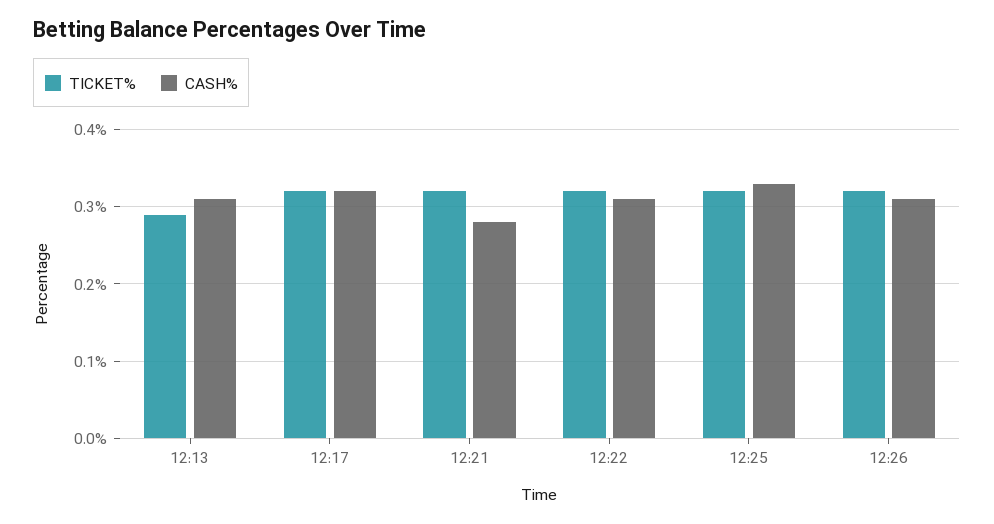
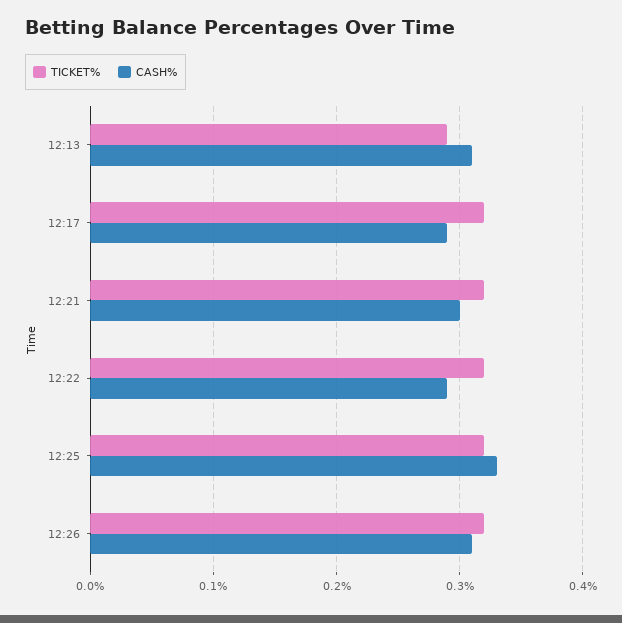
  {
    "TICKET%": {
      "12:13": 0.29,
      "12:17": 0.32,
      "12:21": 0.32,
      "12:22": 0.32,
      "12:25": 0.32,
      "12:26": 0.32
    },
    "CASH%": {
      "12:13": 0.31,
-     "12:17": 0.32,
+     "12:17": 0.29,
-     "12:21": 0.28,
+     "12:21": 0.3,
-     "12:22": 0.31,
+     "12:22": 0.29,
      "12:25": 0.33,
      "12:26": 0.31
    }
  }

